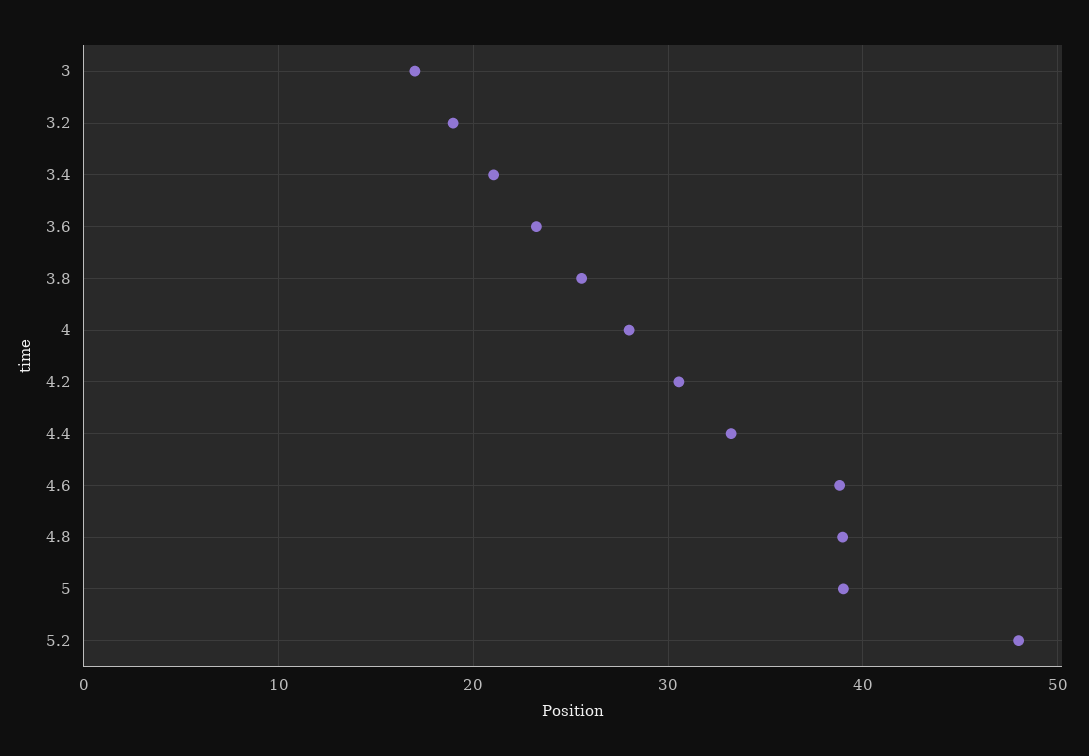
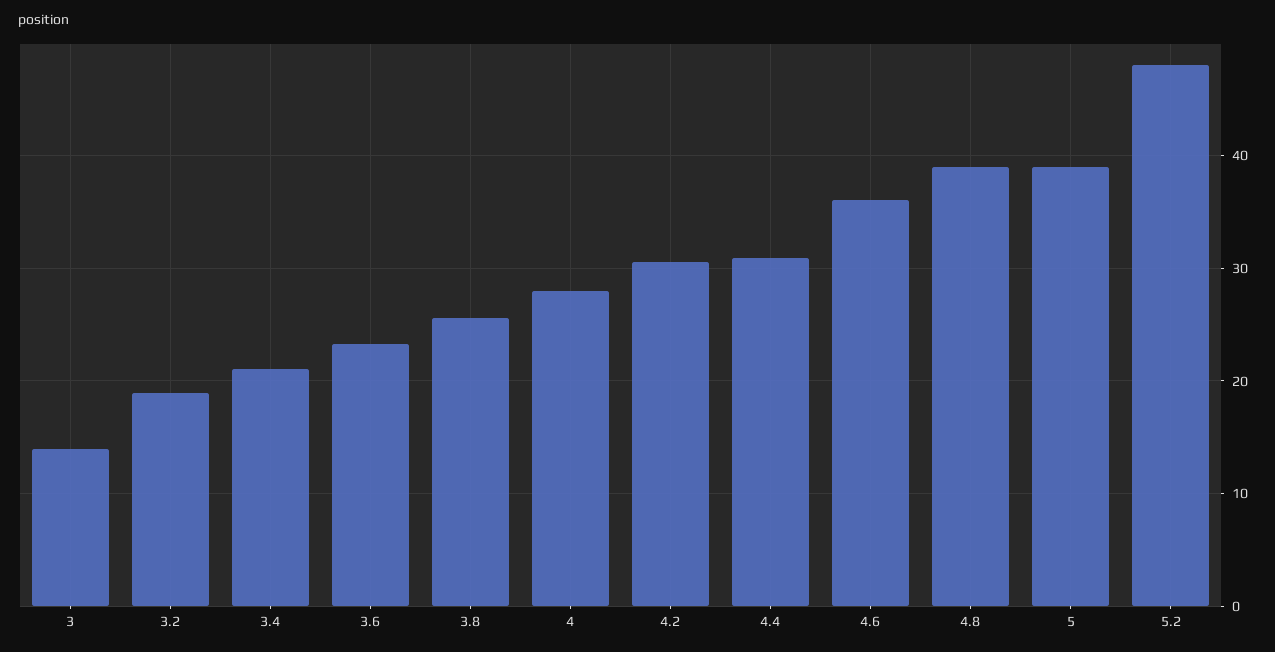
  {
-   "3": 17,
+   "3": 14,
    "3.2": 19,
    "3.4": 21,
    "3.6": 23,
    "3.8": 26,
    "4": 28,
    "4.2": 31,
-   "4.4": 33,
+   "4.4": 31,
-   "4.6": 39,
+   "4.6": 36,
    "4.8": 39,
    "5": 39,
    "5.2": 48
  }

